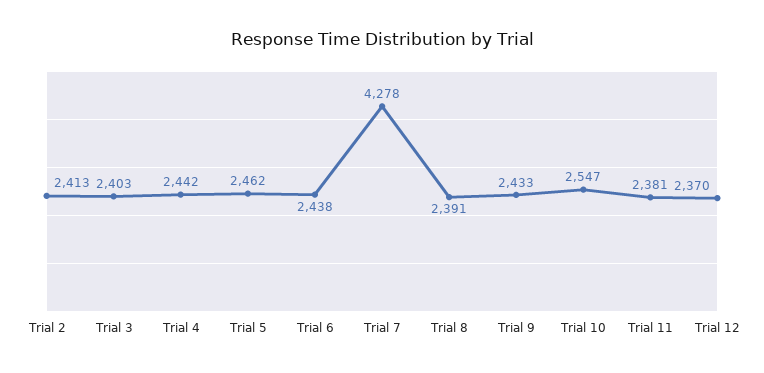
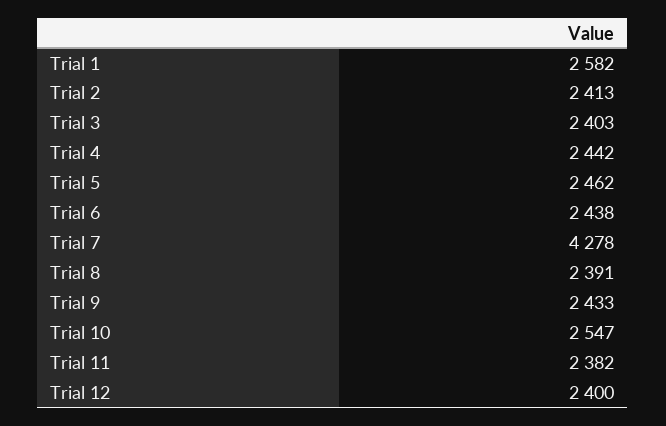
  {
    "Trial 2": 2413,
    "Trial 3": 2403,
    "Trial 4": 2442,
    "Trial 5": 2462,
    "Trial 6": 2438,
    "Trial 7": 4278,
    "Trial 8": 2391,
    "Trial 9": 2433,
    "Trial 10": 2547,
-   "Trial 11": 2381,
+   "Trial 11": 2382,
-   "Trial 12": 2370
+   "Trial 12": 2400,
+   "Trial 1": 2582
  }

